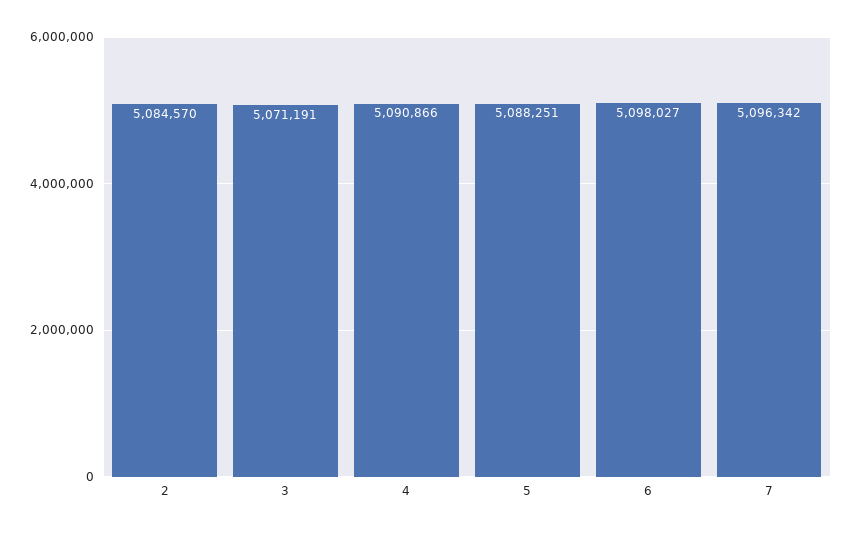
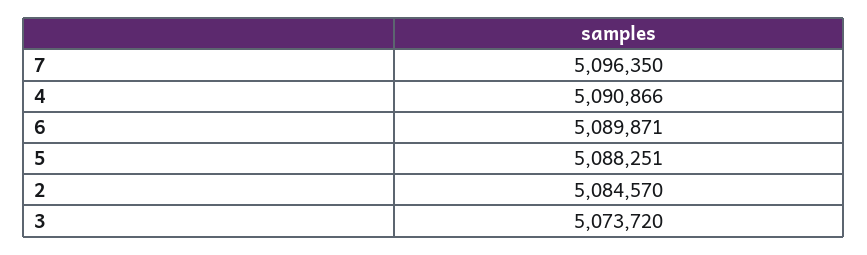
  {
    "2": 5084570,
-   "3": 5071191,
+   "3": 5073720,
    "4": 5090866,
    "5": 5088251,
-   "6": 5098027,
+   "6": 5089871,
-   "7": 5096342
+   "7": 5096350
  }

